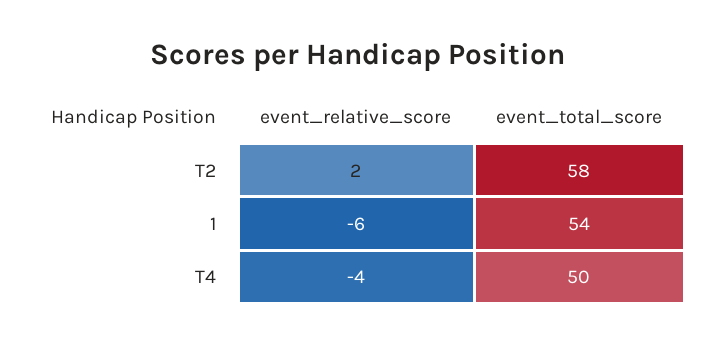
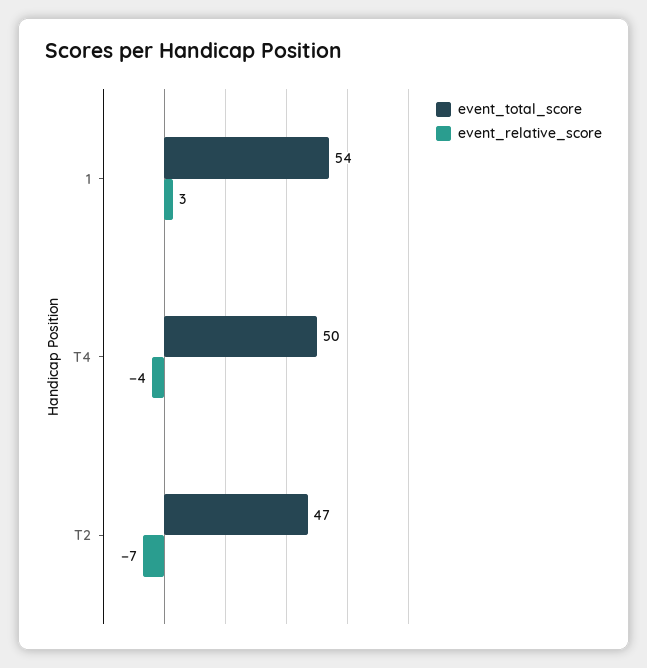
  {
    "event_relative_score": {
-     "T2": 2,
+     "T2": -7,
-     "1": -6,
+     "1": 3,
      "T4": -4
    },
    "event_total_score": {
-     "T2": 58,
+     "T2": 47,
      "1": 54,
      "T4": 50
    }
  }

